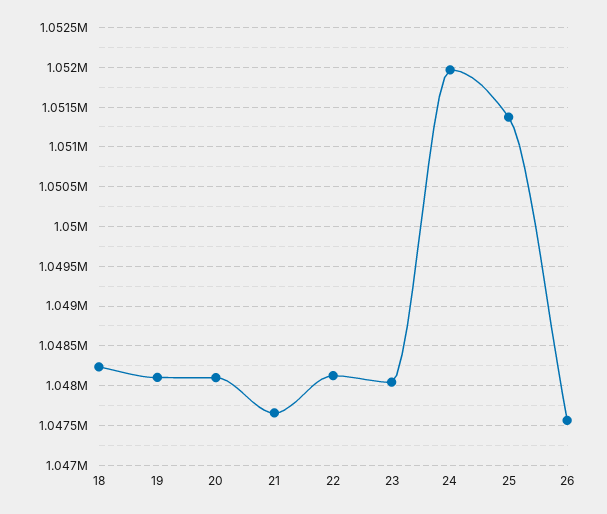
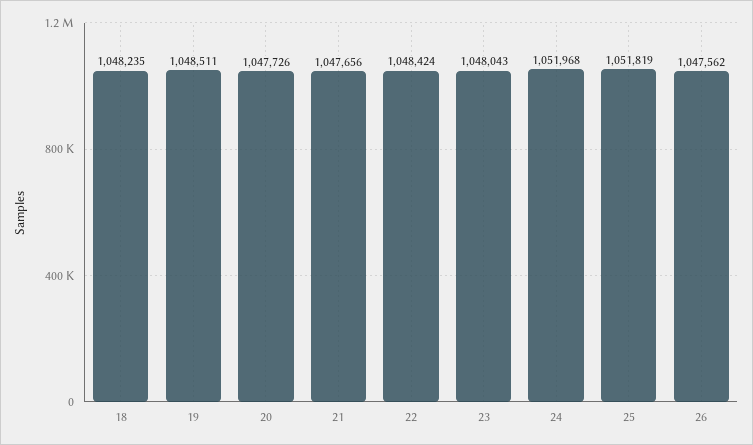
  {
    "18": 1048235,
-   "19": 1048100,
+   "19": 1048511,
-   "20": 1048100,
+   "20": 1047726,
    "21": 1047656,
-   "22": 1048100,
+   "22": 1048424,
    "23": 1048043,
    "24": 1051968,
-   "25": 1051400,
+   "25": 1051819,
    "26": 1047562
  }

